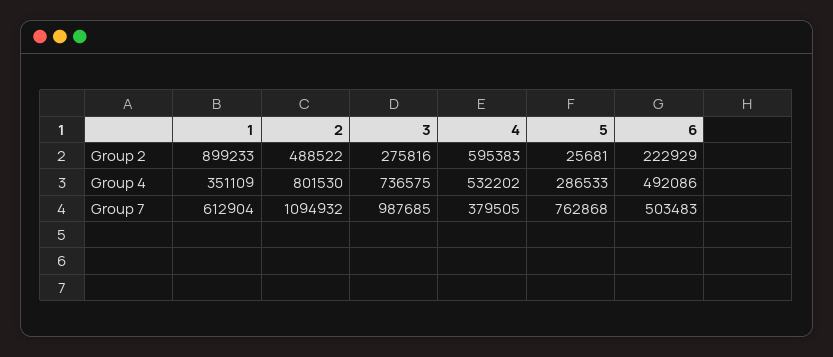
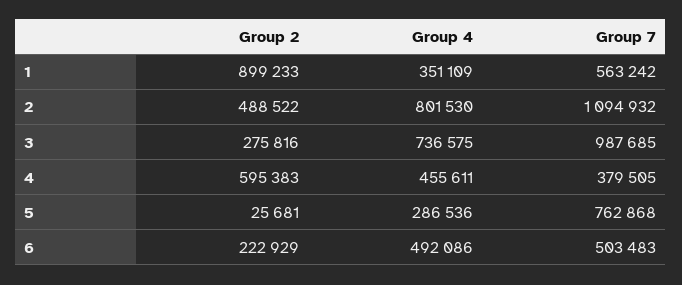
  {
    "1": {
      "Group 2": 899233,
      "Group 4": 351109,
-     "Group 7": 612904
+     "Group 7": 563242
    },
    "2": {
      "Group 2": 488522,
      "Group 4": 801530,
      "Group 7": 1094932
    },
    "3": {
      "Group 2": 275816,
      "Group 4": 736575,
      "Group 7": 987685
    },
    "4": {
      "Group 2": 595383,
-     "Group 4": 532202,
+     "Group 4": 455611,
      "Group 7": 379505
    },
    "5": {
      "Group 2": 25681,
-     "Group 4": 286533,
+     "Group 4": 286536,
      "Group 7": 762868
    },
    "6": {
      "Group 2": 222929,
      "Group 4": 492086,
      "Group 7": 503483
    }
  }

